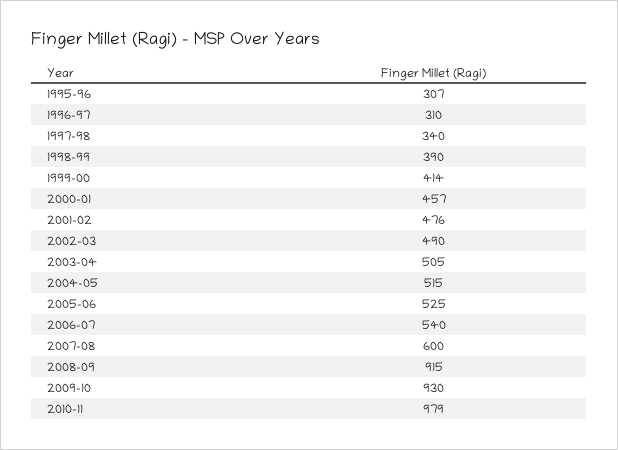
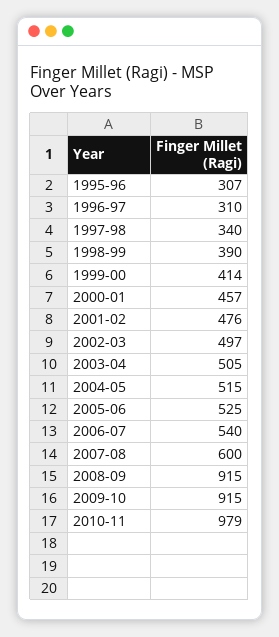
  {
    "1995-96": 307,
    "1996-97": 310,
    "1997-98": 340,
    "1998-99": 390,
    "1999-00": 414,
    "2000-01": 457,
    "2001-02": 476,
-   "2002-03": 490,
+   "2002-03": 497,
    "2003-04": 505,
    "2004-05": 515,
    "2005-06": 525,
    "2006-07": 540,
    "2007-08": 600,
    "2008-09": 915,
-   "2009-10": 930,
+   "2009-10": 915,
    "2010-11": 979
  }

